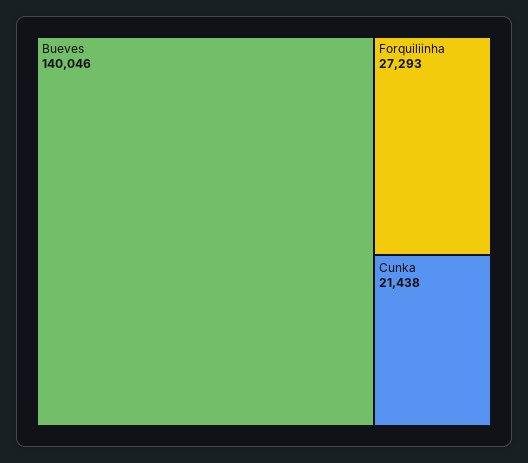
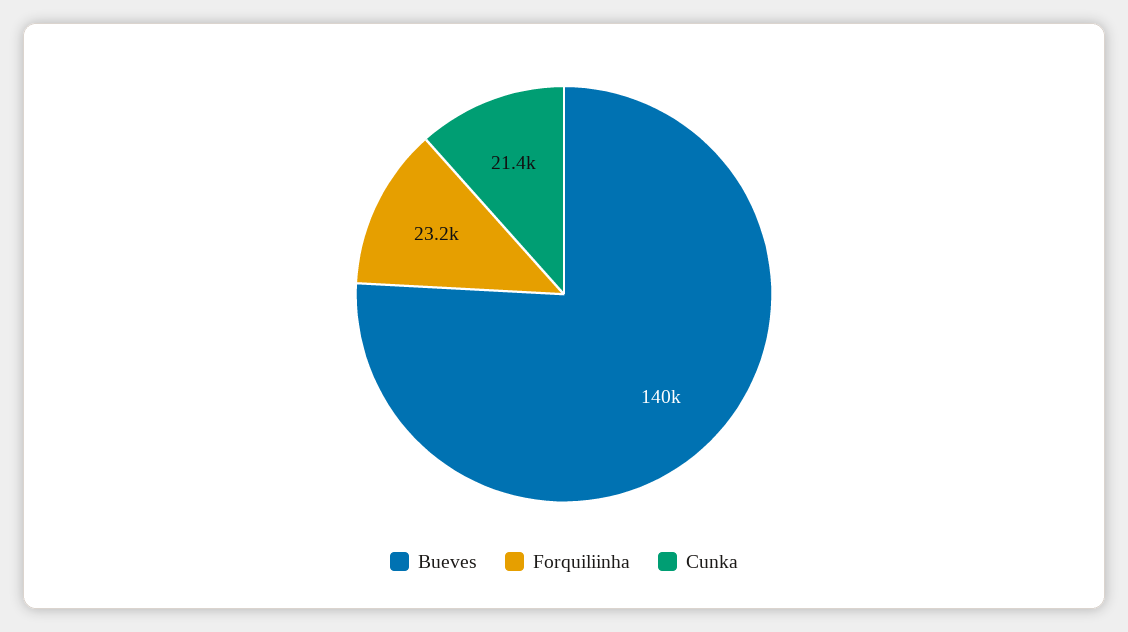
  {
    "Bueves": 140046,
-   "Forquiliinha": 27293,
+   "Forquiliinha": 23200,
    "Cunka": 21438
  }

